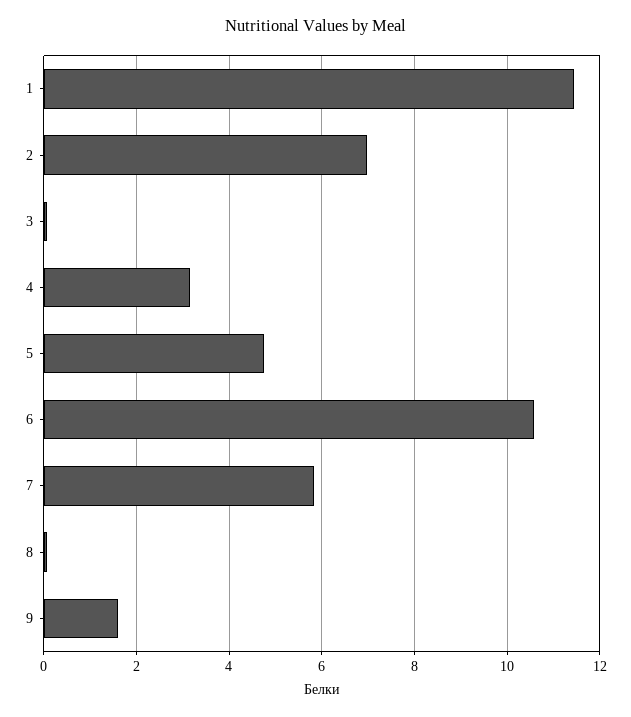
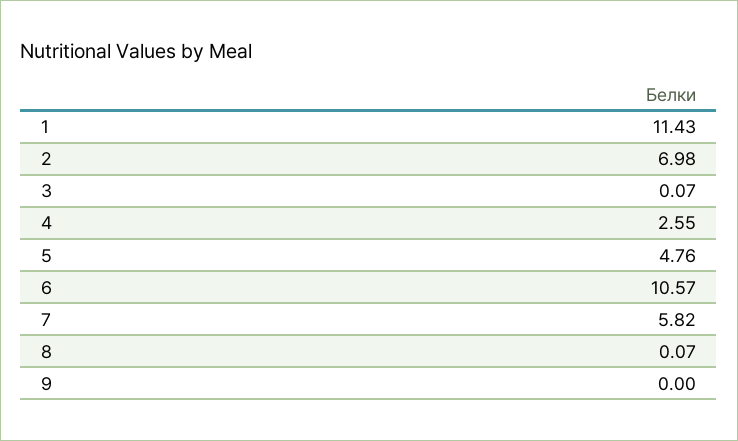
  {
    "1": 11.43,
    "2": 6.98,
    "3": 0.07,
-   "4": 3.2,
+   "4": 2.55,
    "5": 4.76,
    "6": 10.57,
    "7": 5.82,
    "8": 0.07,
-   "9": 1.6
+   "9": 0
  }

